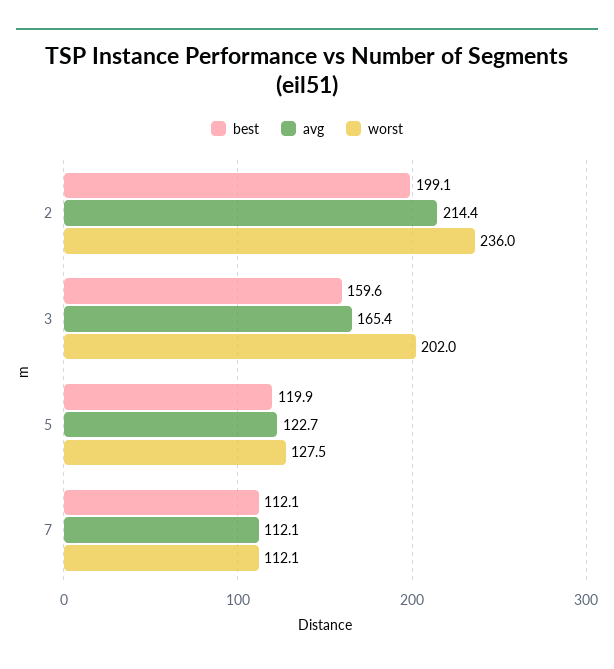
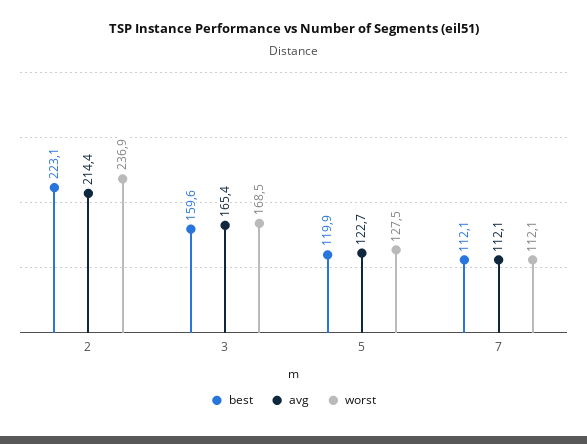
  {
    "best": {
-     "2": 199.1,
+     "2": 223.1,
      "3": 159.6,
      "5": 119.9,
      "7": 112.1
    },
    "avg": {
      "2": 214.4,
      "3": 165.4,
      "5": 122.7,
      "7": 112.1
    },
    "worst": {
-     "2": 236,
+     "2": 236.9,
-     "3": 202,
+     "3": 168.5,
      "5": 127.5,
      "7": 112.1
    }
  }

